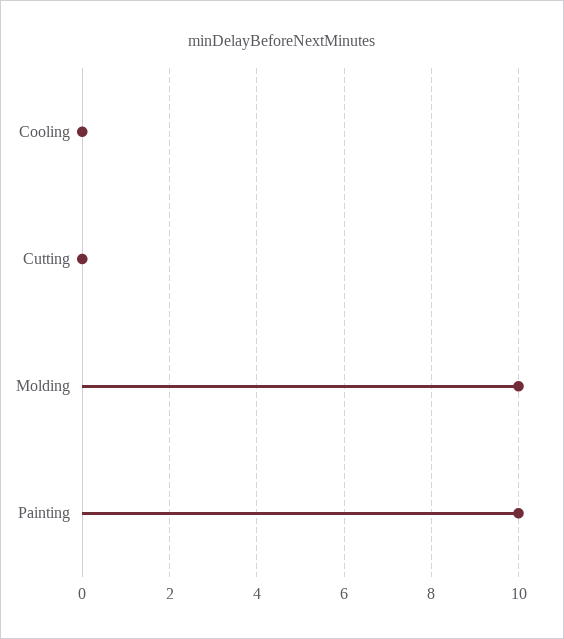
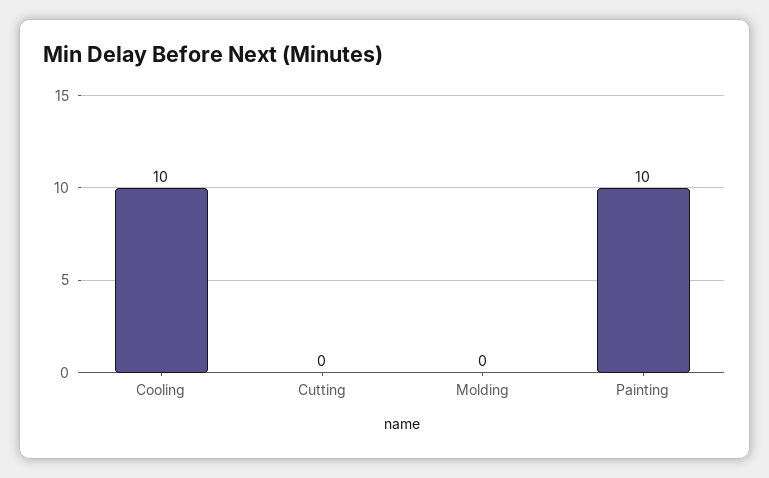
  {
-   "Cooling": 0,
+   "Cooling": 10,
    "Cutting": 0,
-   "Molding": 10,
+   "Molding": 0,
    "Painting": 10
  }

